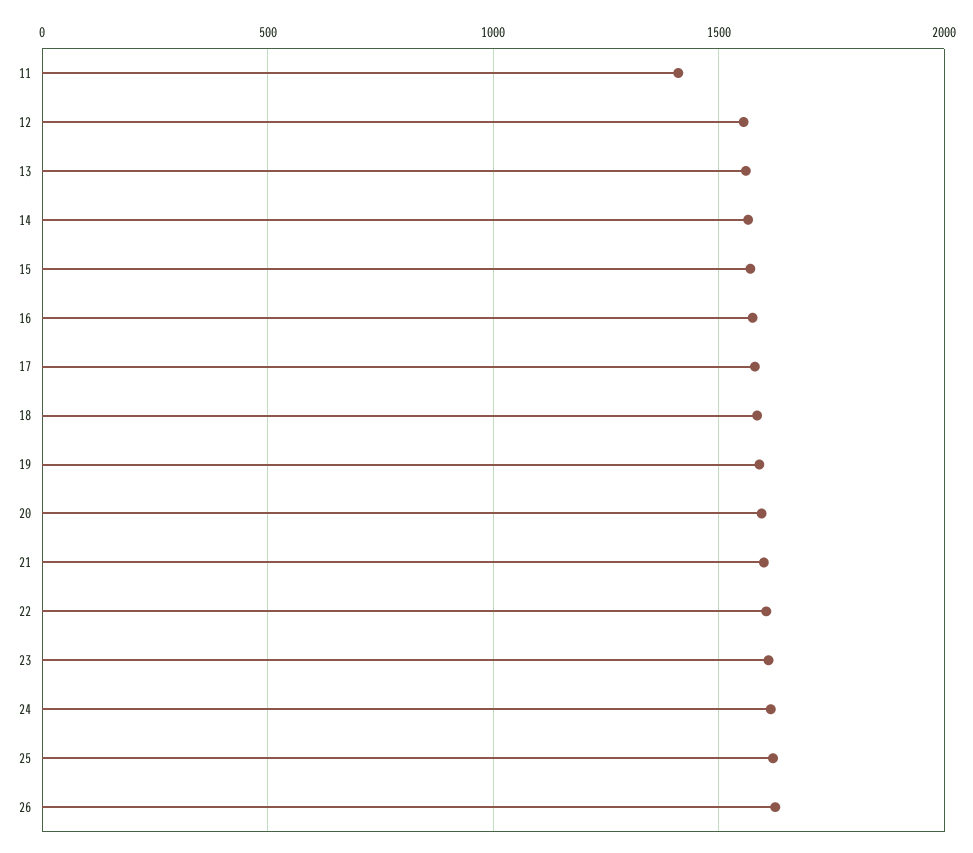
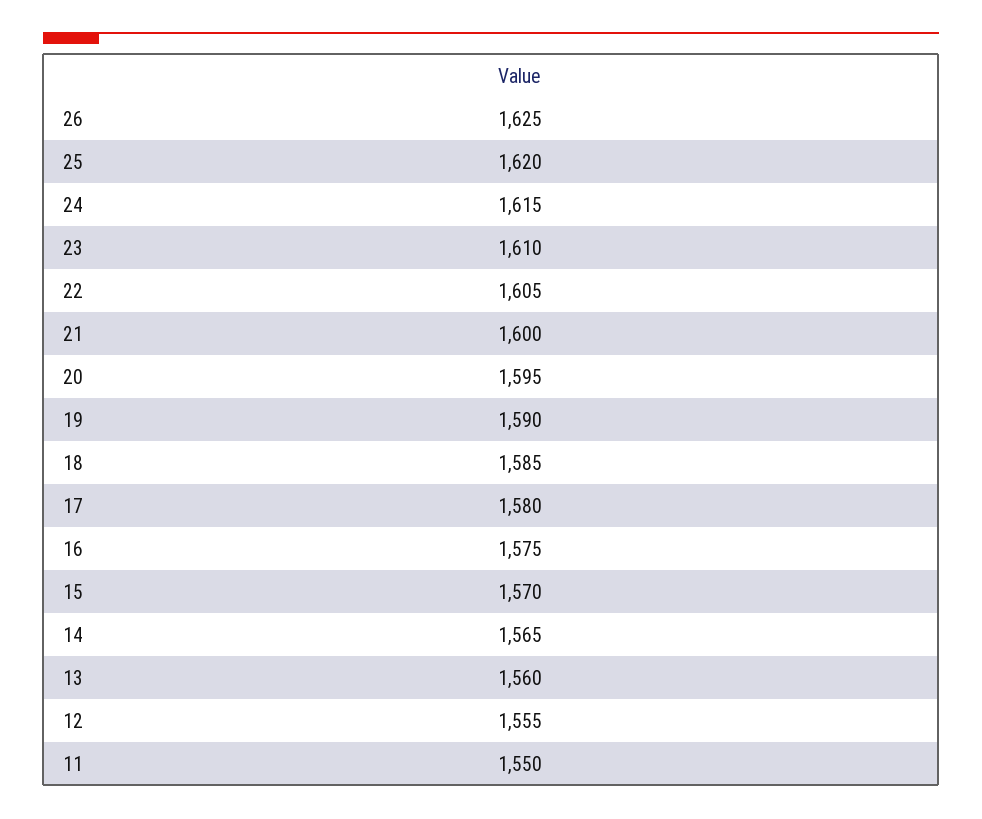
  {
-   "11": 1400,
+   "11": 1550,
    "12": 1555,
    "13": 1560,
    "14": 1565,
    "15": 1570,
    "16": 1575,
    "17": 1580,
    "18": 1585,
    "19": 1590,
    "20": 1595,
    "21": 1600,
    "22": 1605,
    "23": 1610,
    "24": 1615,
    "25": 1620,
    "26": 1625
  }

